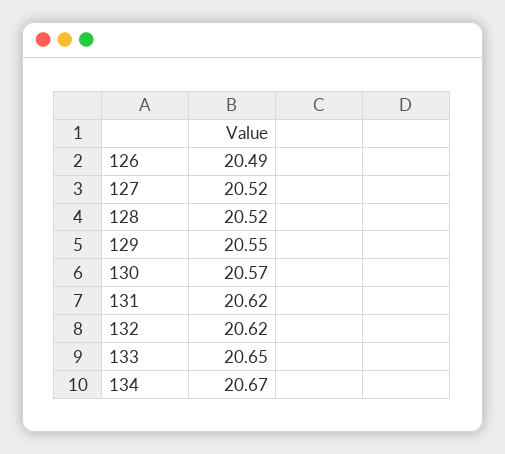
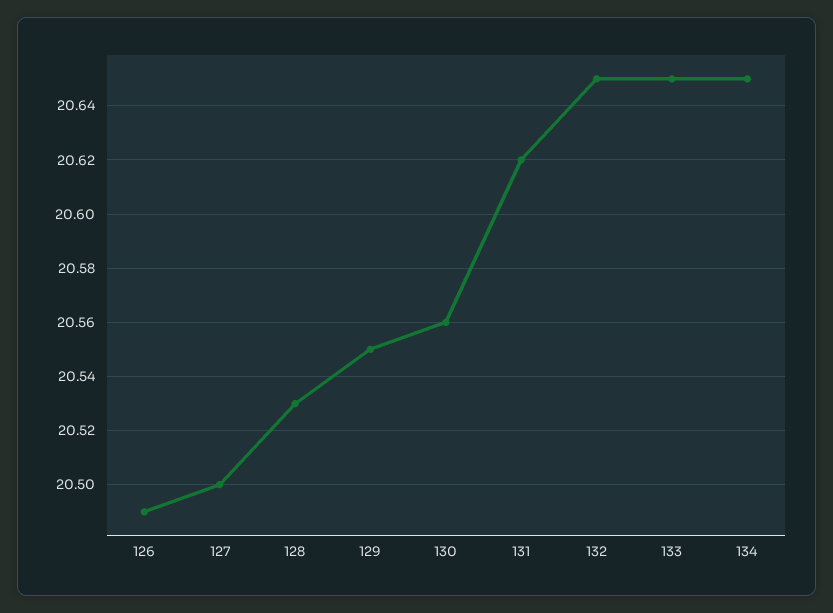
  {
    "126": 20.49,
-   "127": 20.52,
+   "127": 20.5,
-   "128": 20.52,
+   "128": 20.53,
    "129": 20.55,
-   "130": 20.57,
+   "130": 20.56,
    "131": 20.62,
-   "132": 20.62,
+   "132": 20.65,
    "133": 20.65,
-   "134": 20.67
+   "134": 20.65
  }

